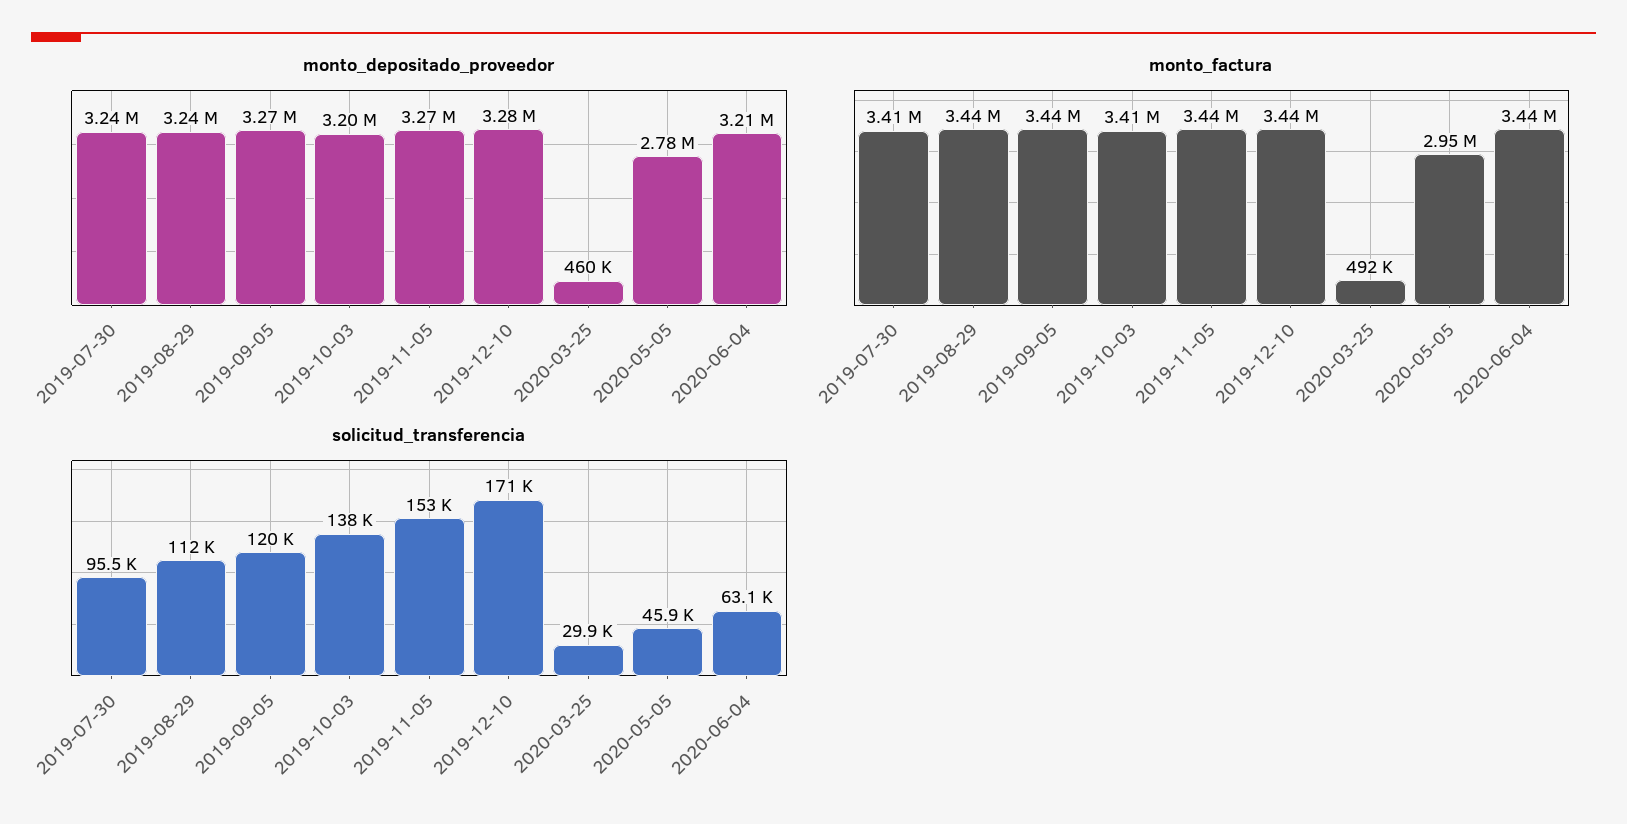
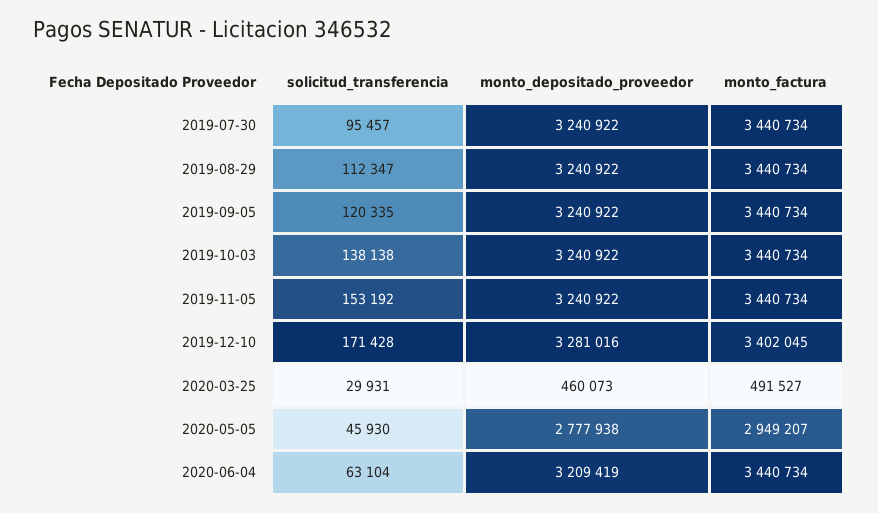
  {
    "monto_depositado_proveedor": {
      "2019-07-30": 3240922,
      "2019-08-29": 3240922,
-     "2019-09-05": 3270000,
+     "2019-09-05": 3240922,
-     "2019-10-03": 3200000,
+     "2019-10-03": 3240922,
-     "2019-11-05": 3270000,
+     "2019-11-05": 3240922,
      "2019-12-10": 3281016,
      "2020-03-25": 460073,
      "2020-05-05": 2777938,
      "2020-06-04": 3209419
    },
    "monto_factura": {
-     "2019-07-30": 3410000,
+     "2019-07-30": 3440734,
      "2019-08-29": 3440734,
      "2019-09-05": 3440734,
-     "2019-10-03": 3410000,
+     "2019-10-03": 3440734,
      "2019-11-05": 3440734,
-     "2019-12-10": 3440000,
+     "2019-12-10": 3402045,
      "2020-03-25": 491527,
      "2020-05-05": 2949207,
      "2020-06-04": 3440734
    },
    "solicitud_transferencia": {
      "2019-07-30": 95457,
      "2019-08-29": 112347,
      "2019-09-05": 120335,
      "2019-10-03": 138138,
      "2019-11-05": 153192,
      "2019-12-10": 171428,
      "2020-03-25": 29931,
      "2020-05-05": 45930,
      "2020-06-04": 63104
    }
  }

